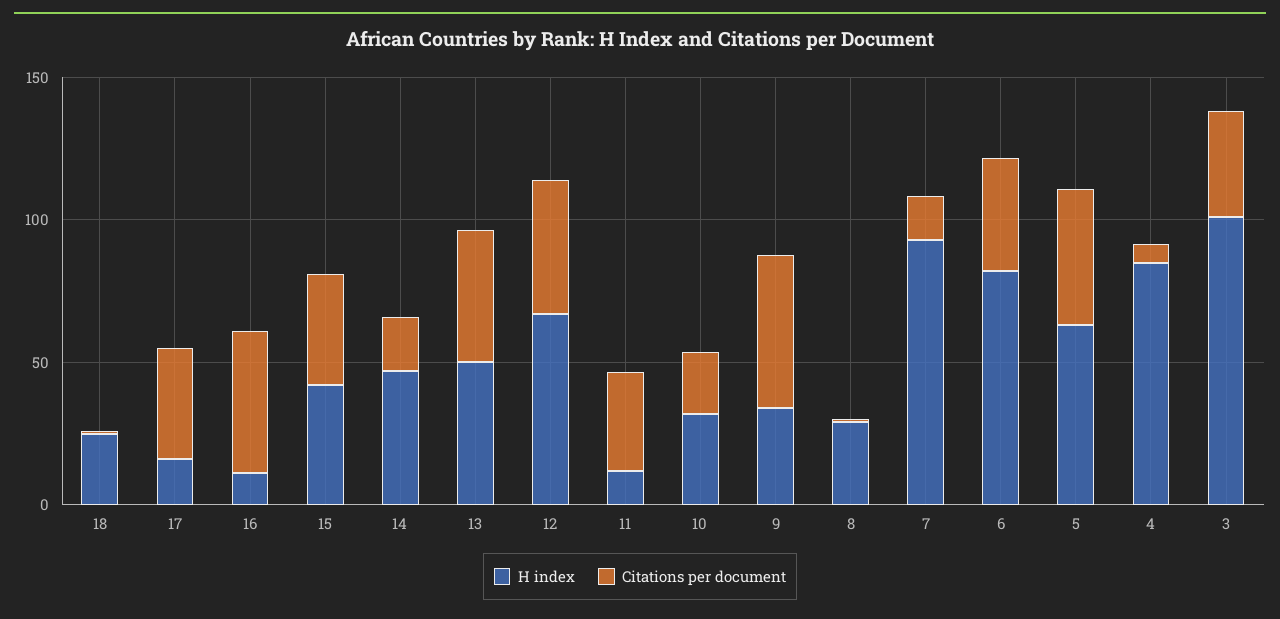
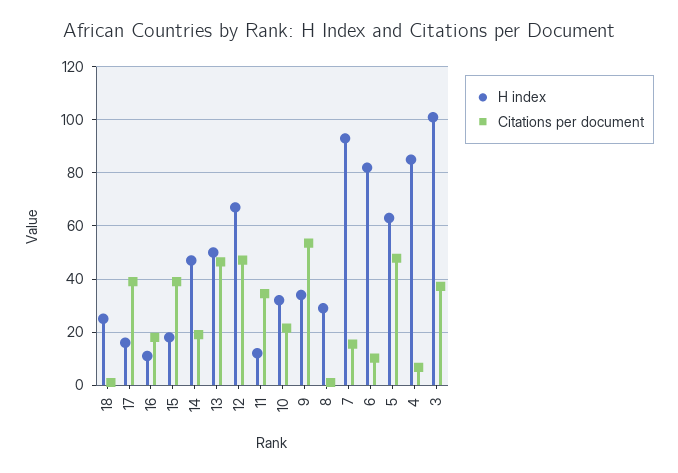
  {
    "H index": {
      "18": 25,
      "17": 15,
      "16": 10,
-     "15": 40,
+     "15": 17.5,
      "14": 47.5,
      "13": 50,
      "12": 67.5,
      "11": 12.5,
      "10": 32.5,
      "9": 35,
      "8": 30,
      "7": 92.5,
      "6": 82.5,
      "5": 62.5,
      "4": 85,
      "3": 100
    },
    "Citations per document": {
      "18": 0,
      "17": 40,
-     "16": 50,
+     "16": 17.5,
      "15": 40,
      "14": 20,
      "13": 47.5,
      "12": 47.5,
      "11": 35,
      "10": 22.5,
      "9": 52.5,
      "8": 0,
      "7": 15,
-     "6": 40,
+     "6": 10,
      "5": 47.5,
      "4": 7.5,
      "3": 37.5
    }
  }

